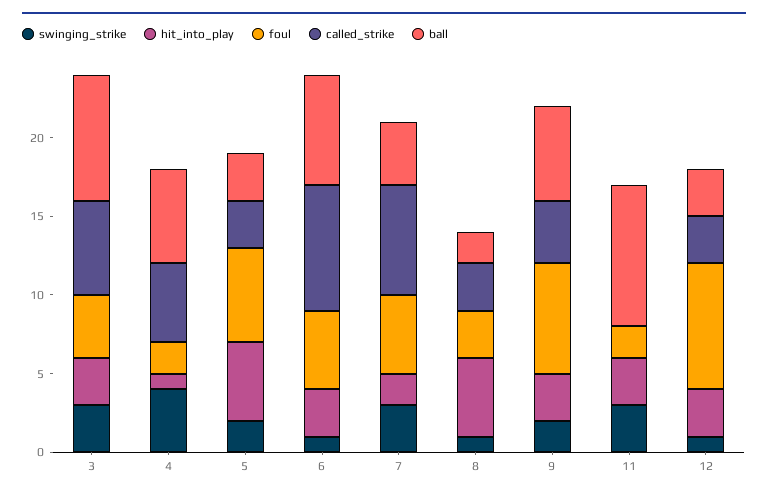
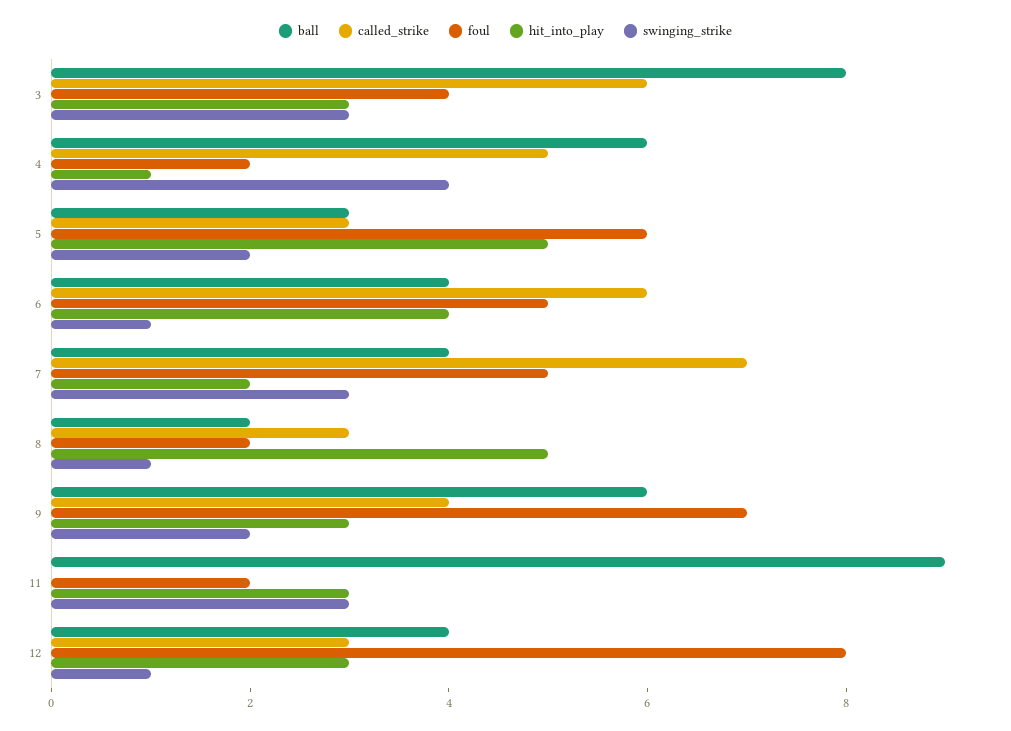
  {
    "swinging_strike": {
      "3": 3,
      "4": 4,
      "5": 2,
      "6": 1,
      "7": 3,
      "8": 1,
      "9": 2,
      "11": 3,
      "12": 1
    },
    "hit_into_play": {
      "3": 3,
      "4": 1,
      "5": 5,
-     "6": 3,
+     "6": 4,
      "7": 2,
      "8": 5,
      "9": 3,
      "11": 3,
      "12": 3
    },
    "foul": {
      "3": 4,
      "4": 2,
      "5": 6,
      "6": 5,
      "7": 5,
-     "8": 3,
+     "8": 2,
      "9": 7,
      "11": 2,
      "12": 8
    },
    "called_strike": {
      "3": 6,
      "4": 5,
      "5": 3,
-     "6": 8,
+     "6": 6,
      "7": 7,
      "8": 3,
      "9": 4,
      "11": 0,
      "12": 3
    },
    "ball": {
      "3": 8,
      "4": 6,
      "5": 3,
-     "6": 7,
+     "6": 4,
      "7": 4,
      "8": 2,
      "9": 6,
      "11": 9,
-     "12": 3
+     "12": 4
    }
  }

